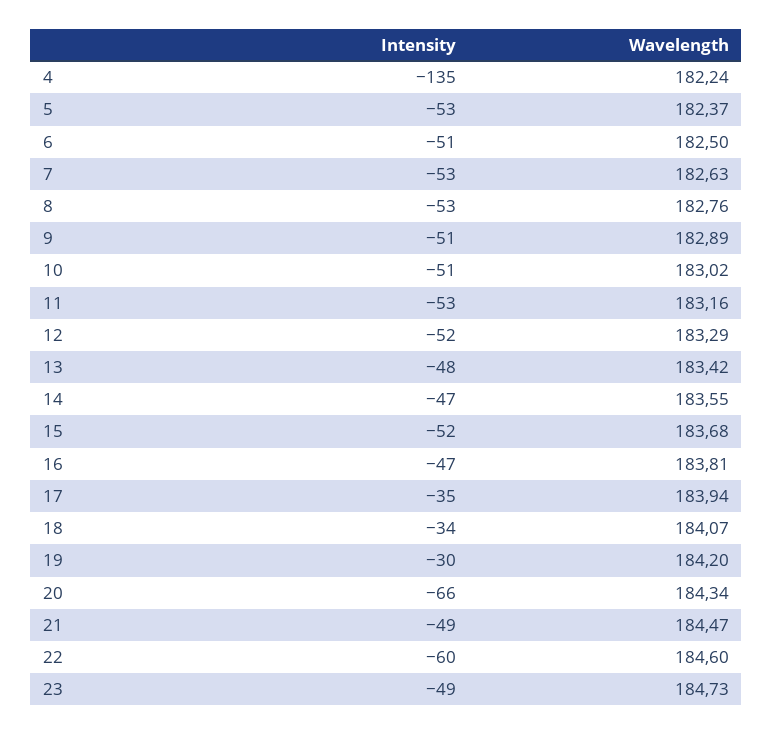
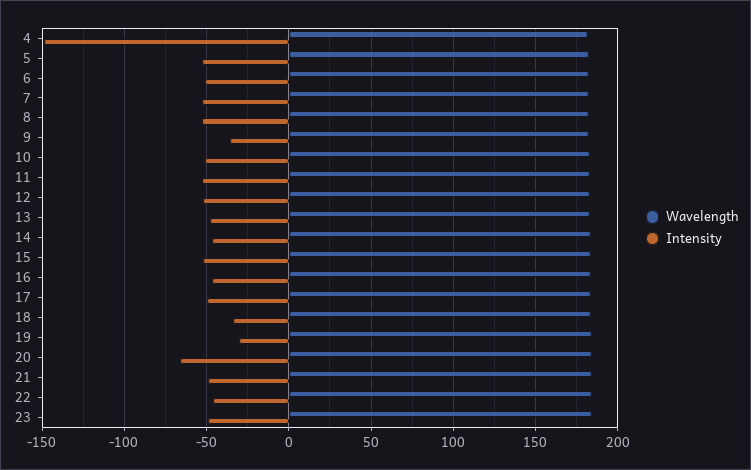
  {
    "Intensity": {
-     "4": -135,
+     "4": -150,
      "5": -53,
      "6": -51,
      "7": -53,
      "8": -53,
-     "9": -51,
+     "9": -35,
      "10": -51,
      "11": -53,
      "12": -52,
      "13": -48,
      "14": -47,
      "15": -52,
      "16": -47,
-     "17": -35,
+     "17": -50,
      "18": -34,
      "19": -30,
      "20": -66,
      "21": -49,
-     "22": -60,
+     "22": -45,
      "23": -49
    },
    "Wavelength": {
      "4": 182.24,
      "5": 182.37,
      "6": 182.5,
      "7": 182.63,
      "8": 182.76,
      "9": 182.89,
      "10": 183.02,
      "11": 183.16,
      "12": 183.29,
      "13": 183.42,
      "14": 183.55,
      "15": 183.68,
      "16": 183.81,
      "17": 183.94,
      "18": 184.07,
      "19": 184.2,
      "20": 184.34,
      "21": 184.47,
      "22": 184.6,
      "23": 184.73
    }
  }

